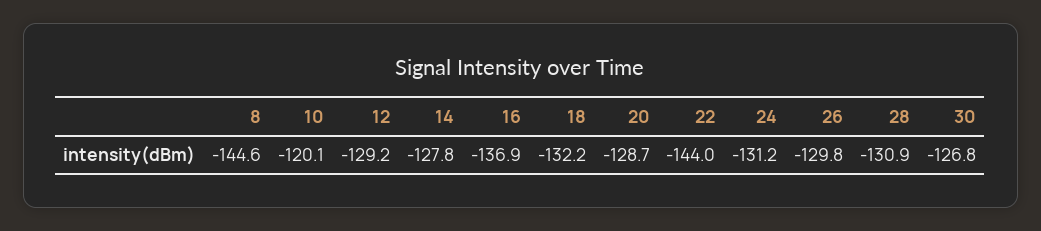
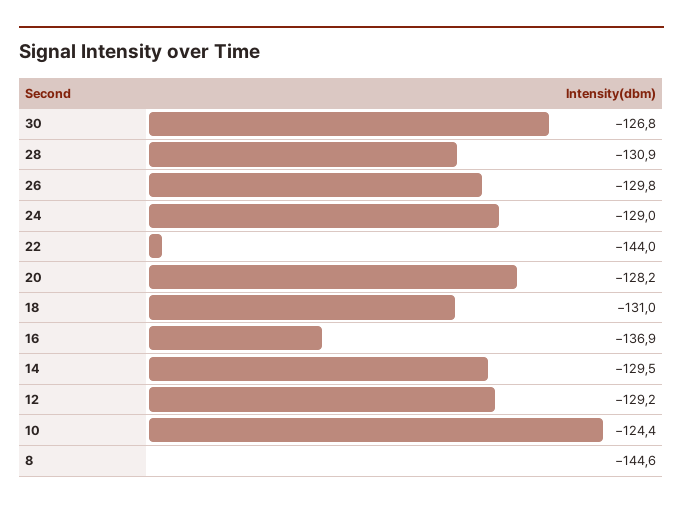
  {
    "8": -144.6,
-   "10": -120.1,
+   "10": -124.4,
    "12": -129.2,
-   "14": -127.8,
+   "14": -129.5,
    "16": -136.9,
-   "18": -132.2,
+   "18": -131,
-   "20": -128.7,
+   "20": -128.2,
    "22": -144,
-   "24": -131.2,
+   "24": -129,
    "26": -129.8,
    "28": -130.9,
    "30": -126.8
  }

